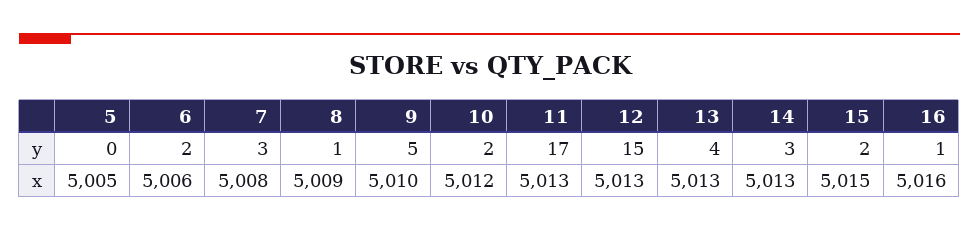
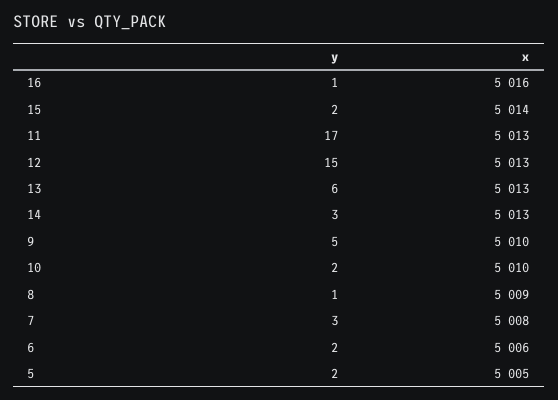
  {
    "5": {
-     "y": 0,
+     "y": 2,
      "x": 5005
    },
    "6": {
      "y": 2,
      "x": 5006
    },
    "7": {
      "y": 3,
      "x": 5008
    },
    "8": {
      "y": 1,
      "x": 5009
    },
    "9": {
      "y": 5,
      "x": 5010
    },
    "10": {
      "y": 2,
-     "x": 5012
+     "x": 5010
    },
    "11": {
      "y": 17,
      "x": 5013
    },
    "12": {
      "y": 15,
      "x": 5013
    },
    "13": {
-     "y": 4,
+     "y": 6,
      "x": 5013
    },
    "14": {
      "y": 3,
      "x": 5013
    },
    "15": {
      "y": 2,
-     "x": 5015
+     "x": 5014
    },
    "16": {
      "y": 1,
      "x": 5016
    }
  }

